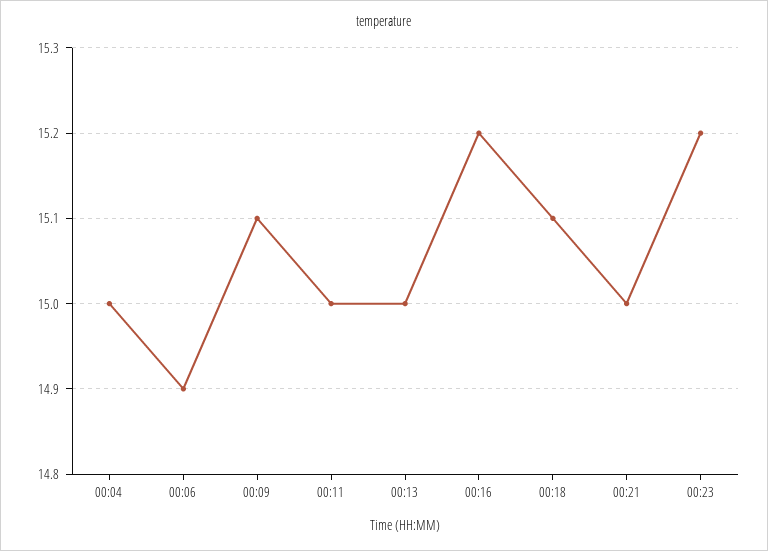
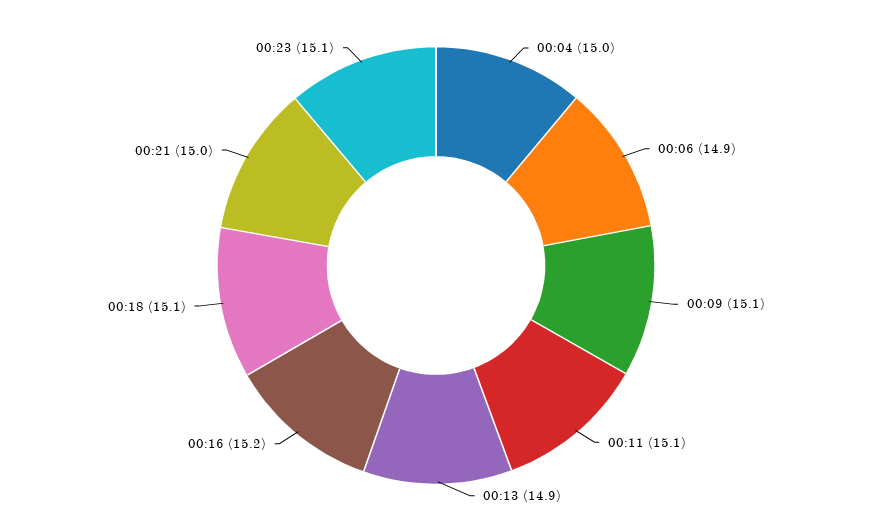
  {
    "00:04": 15,
    "00:06": 14.9,
    "00:09": 15.1,
-   "00:11": 15,
+   "00:11": 15.1,
-   "00:13": 15,
+   "00:13": 14.9,
    "00:16": 15.2,
    "00:18": 15.1,
    "00:21": 15,
-   "00:23": 15.2
+   "00:23": 15.1
  }

